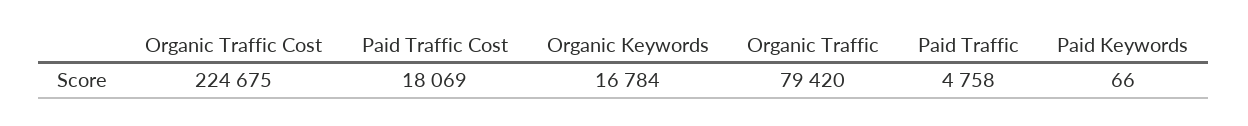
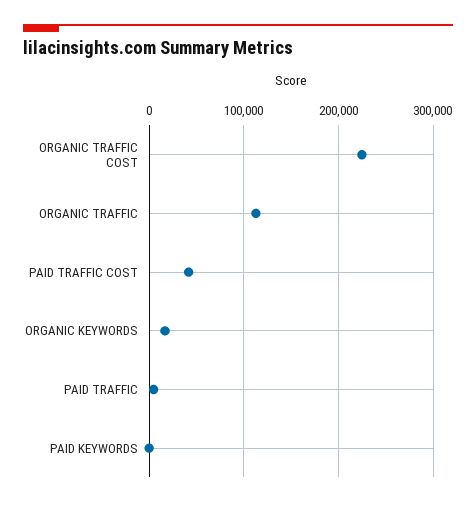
  {
    "Organic Traffic Cost": 224675,
-   "Paid Traffic Cost": 18069,
+   "Paid Traffic Cost": 40000,
    "Organic Keywords": 16784,
-   "Organic Traffic": 79420,
+   "Organic Traffic": 110000,
    "Paid Traffic": 4758,
    "Paid Keywords": 66
  }

